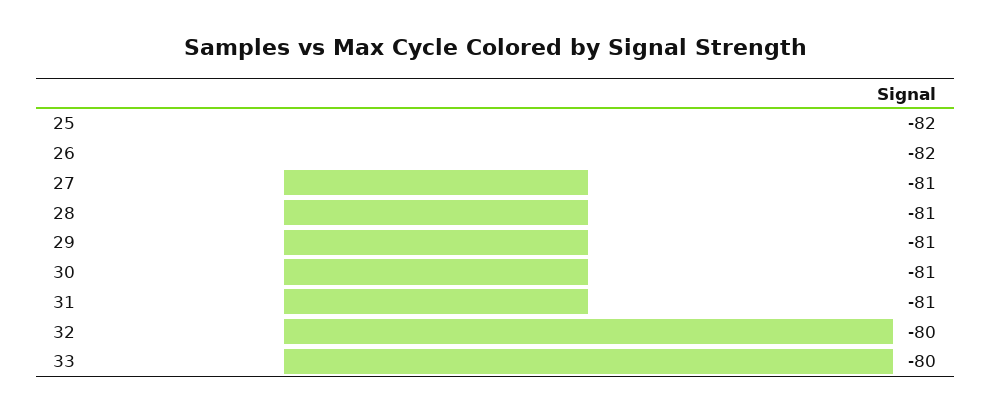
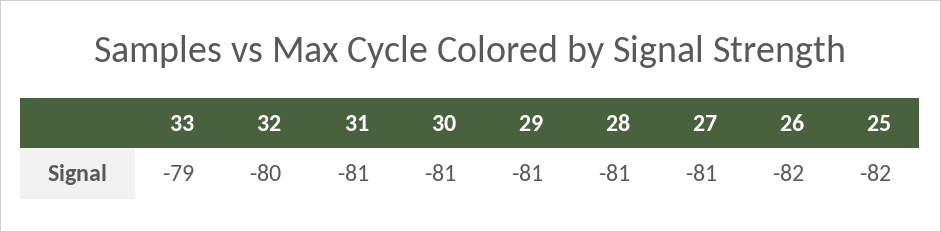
  {
    "25": -82,
    "26": -82,
    "27": -81,
    "28": -81,
    "29": -81,
    "30": -81,
    "31": -81,
    "32": -80,
-   "33": -80
+   "33": -79
  }

